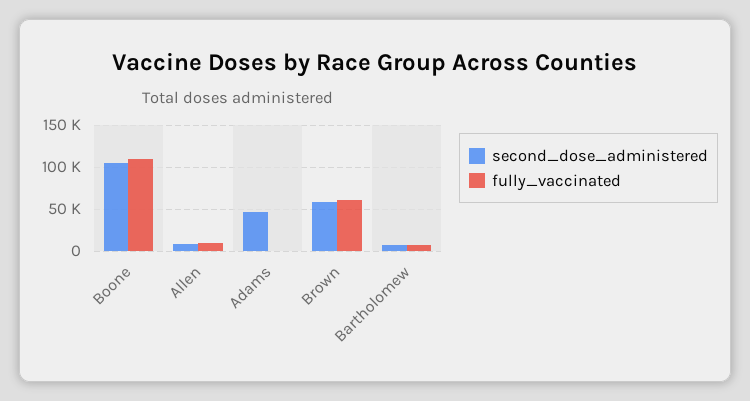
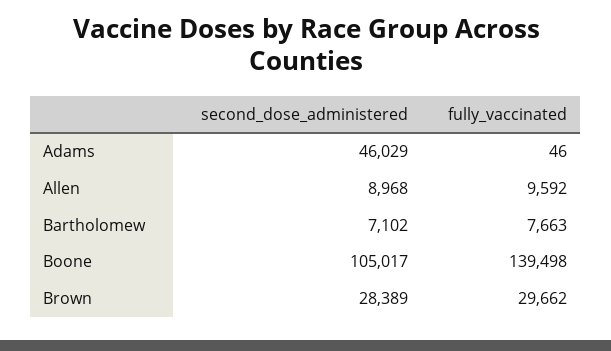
  {
    "second_dose_administered": {
      "Boone": 105017,
      "Allen": 8968,
      "Adams": 46029,
-     "Brown": 60000,
+     "Brown": 28389,
      "Bartholomew": 7102
    },
    "fully_vaccinated": {
-     "Boone": 110000,
+     "Boone": 139498,
      "Allen": 9592,
      "Adams": 46,
-     "Brown": 60000,
+     "Brown": 29662,
      "Bartholomew": 7663
    }
  }

